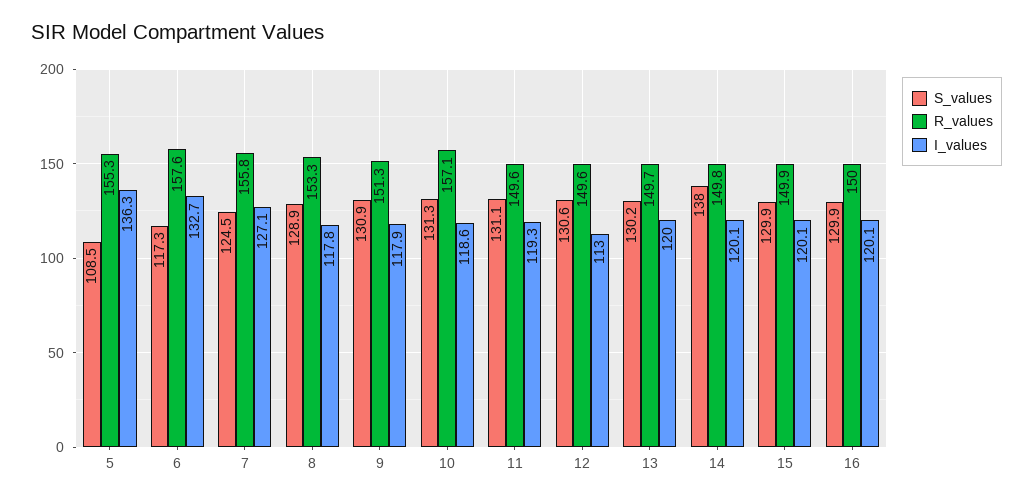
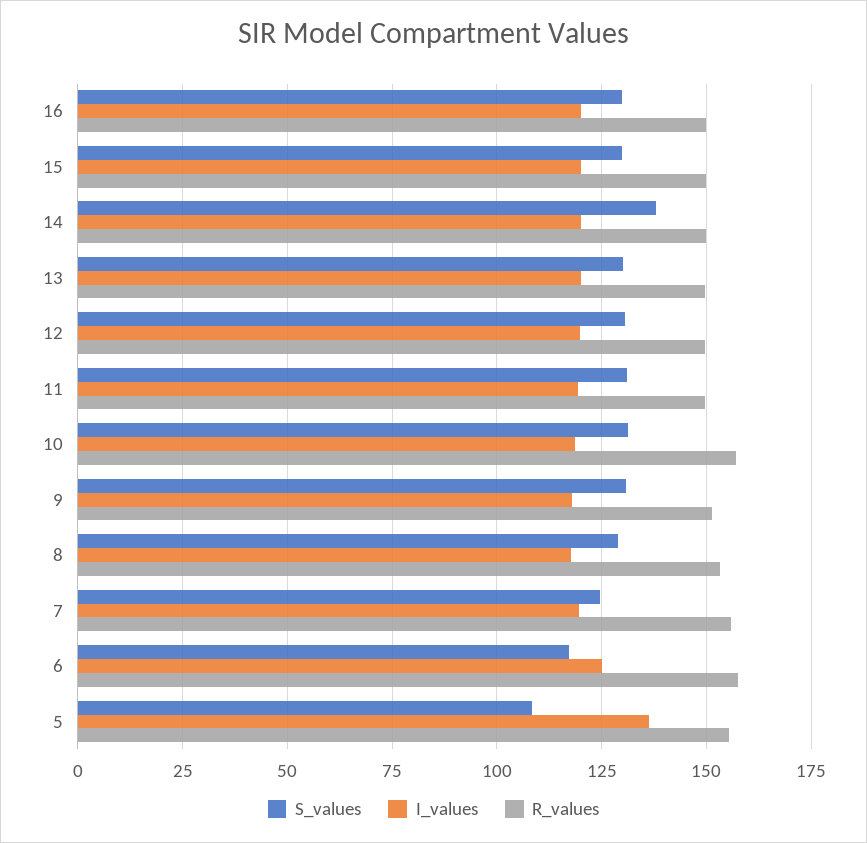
  {
    "S_values": {
      "5": 108.5,
      "6": 117.3,
      "7": 124.5,
      "8": 128.9,
      "9": 130.9,
      "10": 131.3,
      "11": 131.1,
      "12": 130.6,
      "13": 130.2,
      "14": 138,
      "15": 129.9,
      "16": 129.9
    },
    "R_values": {
      "5": 155.3,
      "6": 157.6,
      "7": 155.8,
      "8": 153.3,
      "9": 151.3,
      "10": 157.1,
      "11": 149.6,
      "12": 149.6,
      "13": 149.7,
      "14": 149.8,
      "15": 149.9,
      "16": 150
    },
    "I_values": {
      "5": 136.3,
-     "6": 132.7,
+     "6": 125,
-     "7": 127.1,
+     "7": 120,
      "8": 117.8,
      "9": 117.9,
      "10": 118.6,
      "11": 119.3,
-     "12": 113,
+     "12": 120,
      "13": 120,
      "14": 120.1,
      "15": 120.1,
      "16": 120.1
    }
  }

